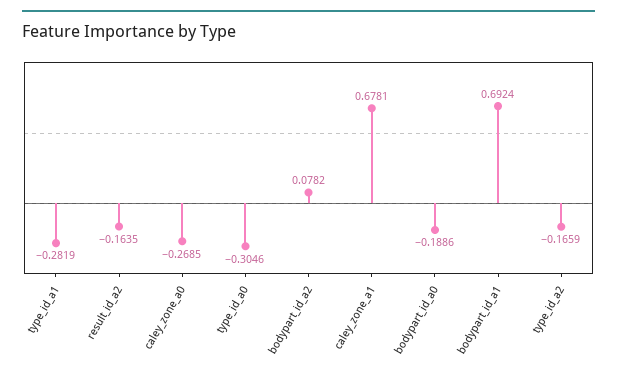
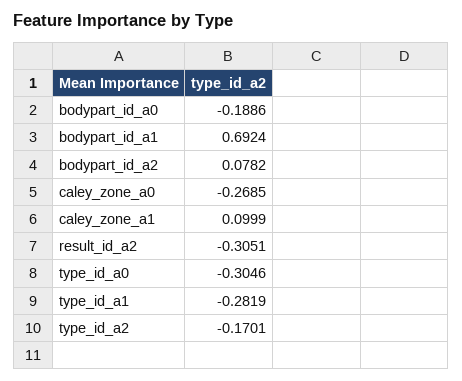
  {
    "type_id_a1": -0.2819,
-   "result_id_a2": -0.1635,
+   "result_id_a2": -0.3051,
    "caley_zone_a0": -0.2685,
    "type_id_a0": -0.3046,
    "bodypart_id_a2": 0.0782,
-   "caley_zone_a1": 0.6781,
+   "caley_zone_a1": 0.0999,
    "bodypart_id_a0": -0.1886,
    "bodypart_id_a1": 0.6924,
-   "type_id_a2": -0.1659
+   "type_id_a2": -0.1701
  }

